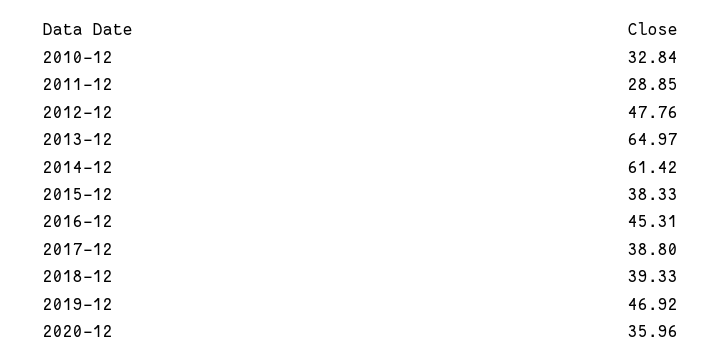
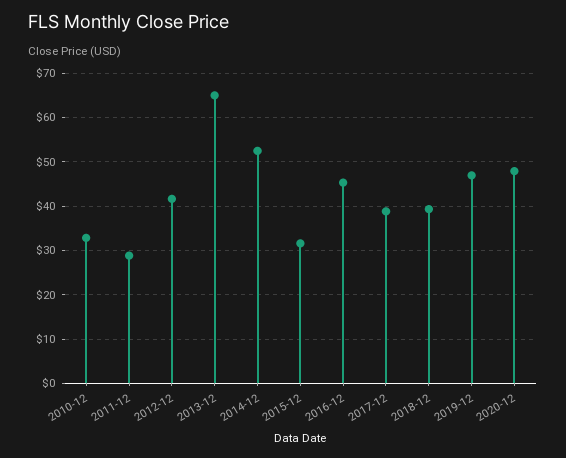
  {
    "2010-12": 32.84,
    "2011-12": 28.85,
-   "2012-12": 47.76,
+   "2012-12": 42,
    "2013-12": 64.97,
-   "2014-12": 61.42,
+   "2014-12": 52,
-   "2015-12": 38.33,
+   "2015-12": 32,
    "2016-12": 45.31,
    "2017-12": 38.8,
    "2018-12": 39.33,
    "2019-12": 46.92,
-   "2020-12": 35.96
+   "2020-12": 48
  }

